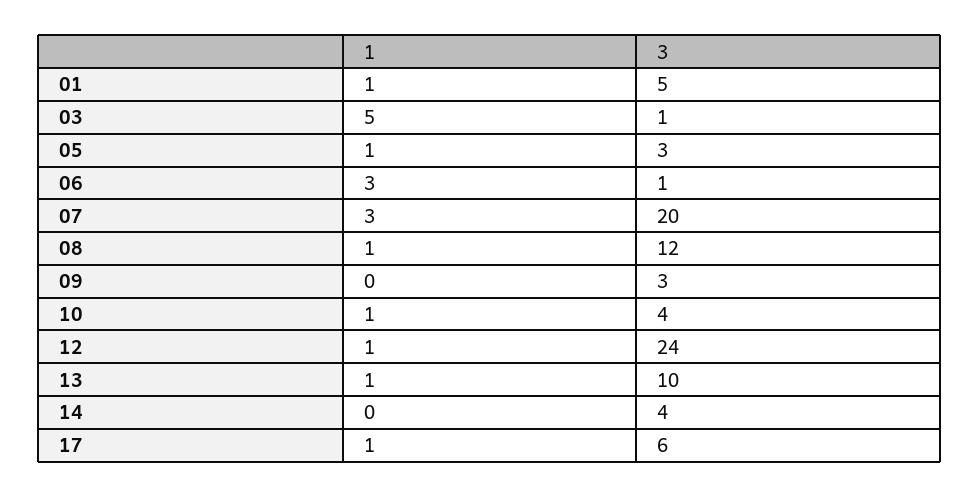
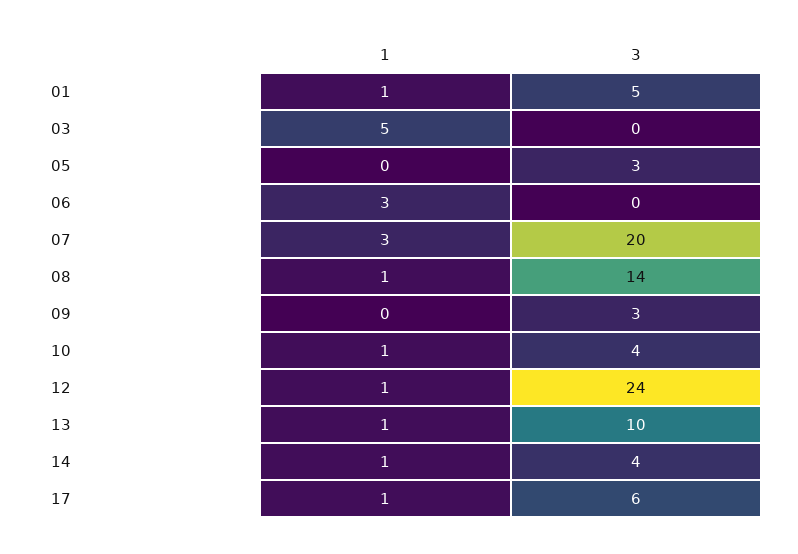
  {
    "1": {
      "01": 1,
      "03": 5,
-     "05": 1,
+     "05": 0,
      "06": 3,
      "07": 3,
      "08": 1,
      "09": 0,
      "10": 1,
      "12": 1,
      "13": 1,
-     "14": 0,
+     "14": 1,
      "17": 1
    },
    "3": {
      "01": 5,
-     "03": 1,
+     "03": 0,
      "05": 3,
-     "06": 1,
+     "06": 0,
      "07": 20,
-     "08": 12,
+     "08": 14,
      "09": 3,
      "10": 4,
      "12": 24,
      "13": 10,
      "14": 4,
      "17": 6
    }
  }

